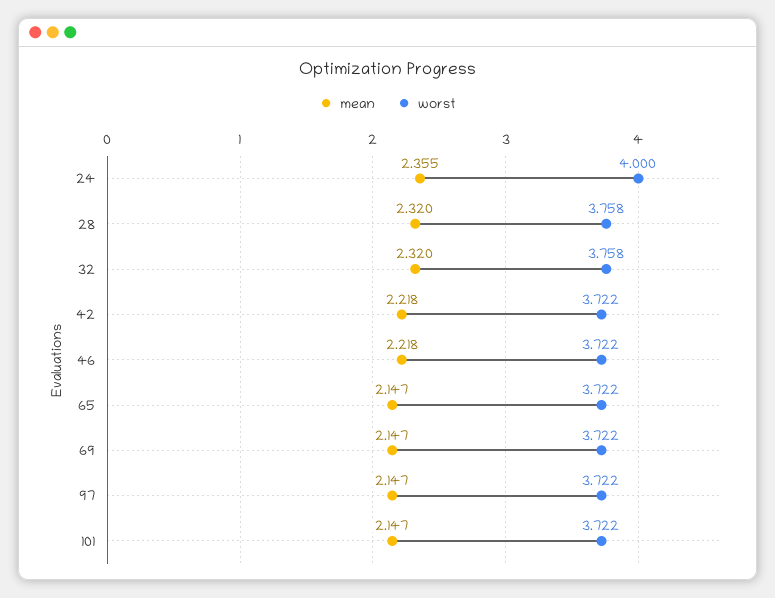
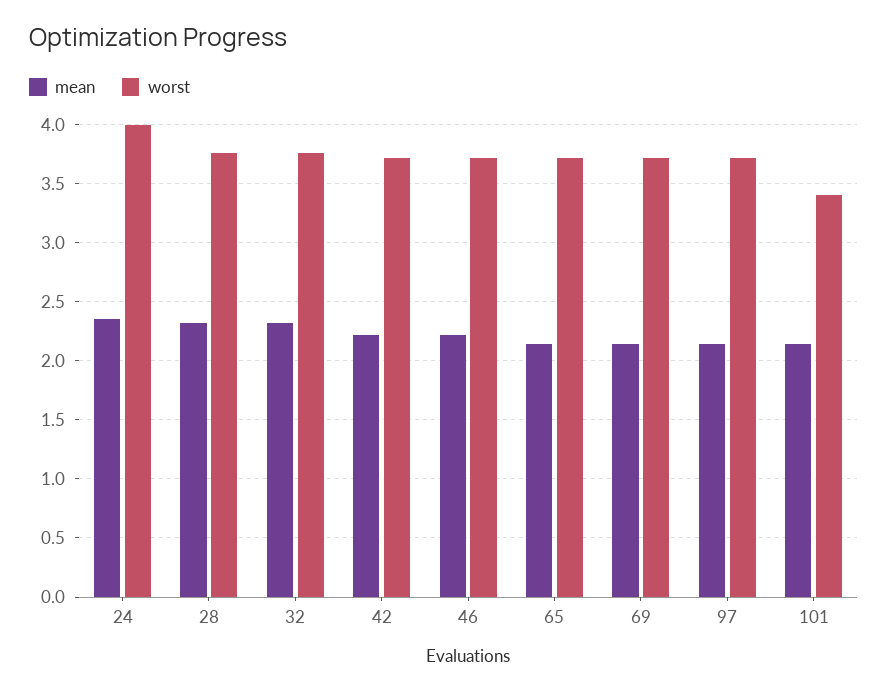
  {
    "mean": {
      "24": 2.355,
      "28": 2.32,
      "32": 2.32,
      "42": 2.218,
      "46": 2.218,
      "65": 2.147,
      "69": 2.147,
      "97": 2.147,
      "101": 2.147
    },
    "worst": {
      "24": 4,
      "28": 3.758,
      "32": 3.758,
      "42": 3.722,
      "46": 3.722,
      "65": 3.722,
      "69": 3.722,
      "97": 3.722,
-     "101": 3.722
+     "101": 3.4
    }
  }

